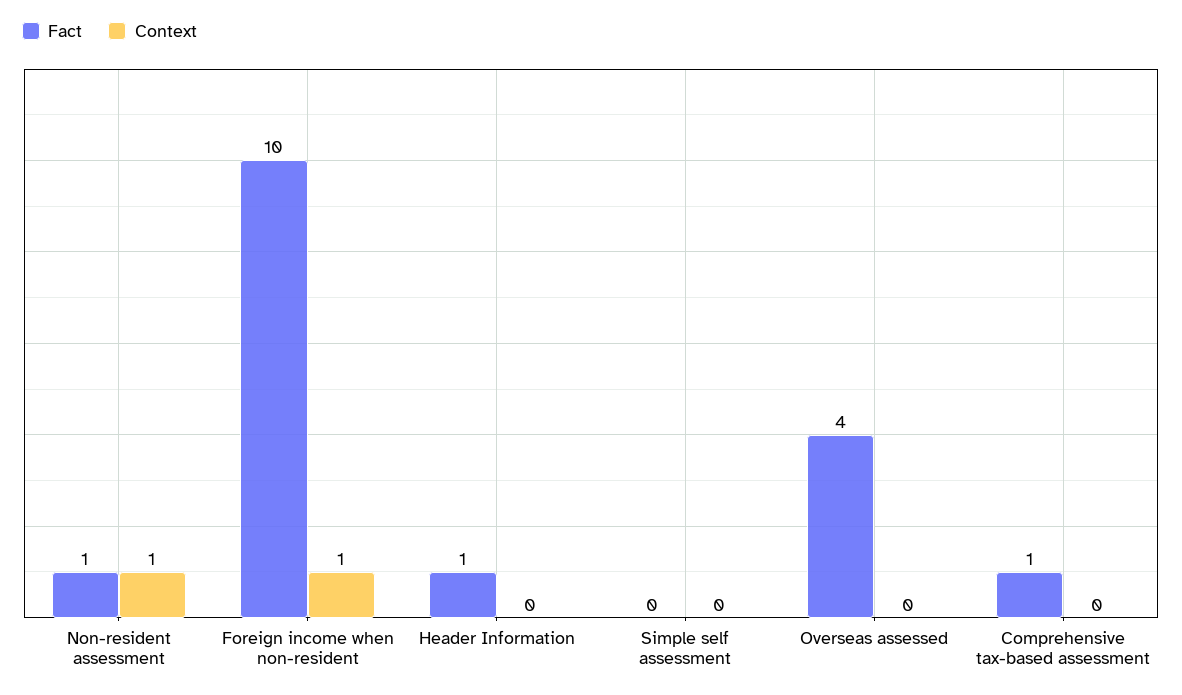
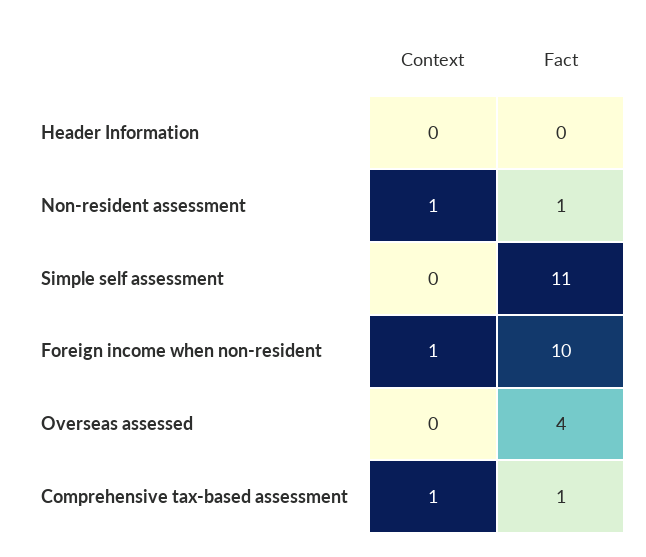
  {
    "Fact": {
      "Non-resident assessment": 1,
      "Foreign income when non-resident": 10,
-     "Header Information": 1,
+     "Header Information": 0,
-     "Simple self assessment": 0,
+     "Simple self assessment": 11,
      "Overseas assessed": 4,
      "Comprehensive tax-based assessment": 1
    },
    "Context": {
      "Non-resident assessment": 1,
      "Foreign income when non-resident": 1,
      "Header Information": 0,
      "Simple self assessment": 0,
      "Overseas assessed": 0,
-     "Comprehensive tax-based assessment": 0
+     "Comprehensive tax-based assessment": 1
    }
  }

